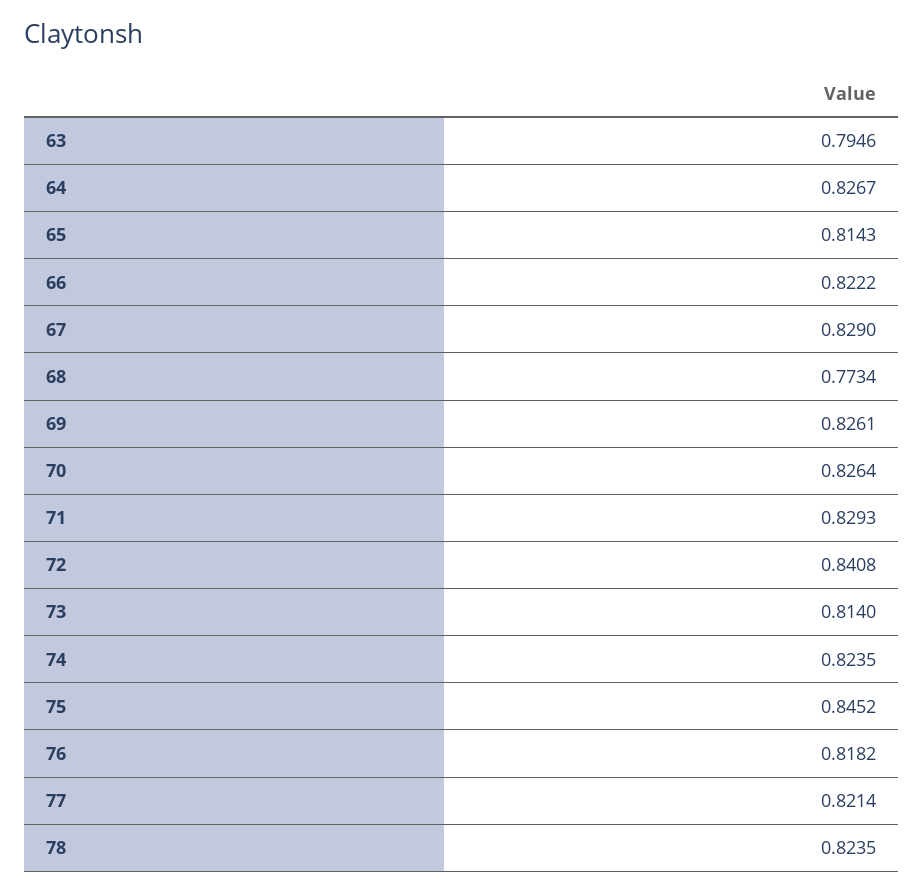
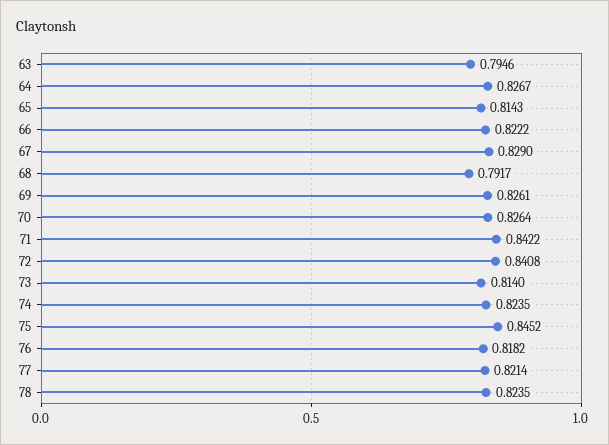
  {
    "63": 0.7946,
    "64": 0.8267,
    "65": 0.8143,
    "66": 0.8222,
    "67": 0.829,
-   "68": 0.7734,
+   "68": 0.7917,
    "69": 0.8261,
    "70": 0.8264,
-   "71": 0.8293,
+   "71": 0.8422,
    "72": 0.8408,
    "73": 0.814,
    "74": 0.8235,
    "75": 0.8452,
    "76": 0.8182,
    "77": 0.8214,
    "78": 0.8235
  }

